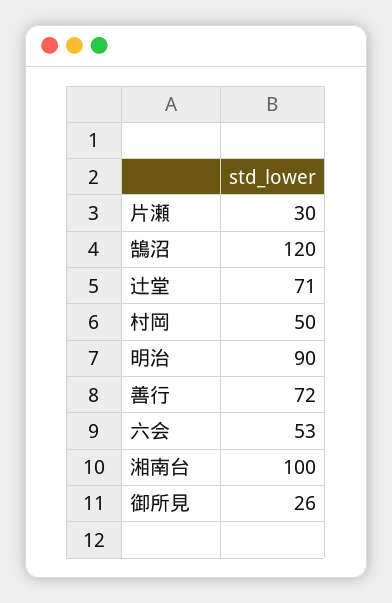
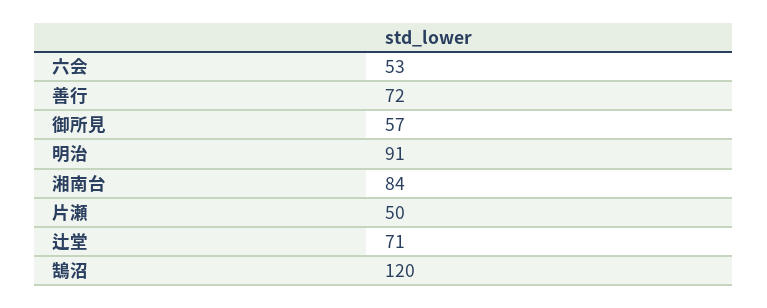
  {
-   "片瀬": 30,
+   "片瀬": 50,
    "鵠沼": 120,
    "辻堂": 71,
-   "村岡": 50,
-   "明治": 90,
+   "明治": 91,
    "善行": 72,
    "六会": 53,
-   "湘南台": 100,
+   "湘南台": 84,
-   "御所見": 26
+   "御所見": 57
  }

